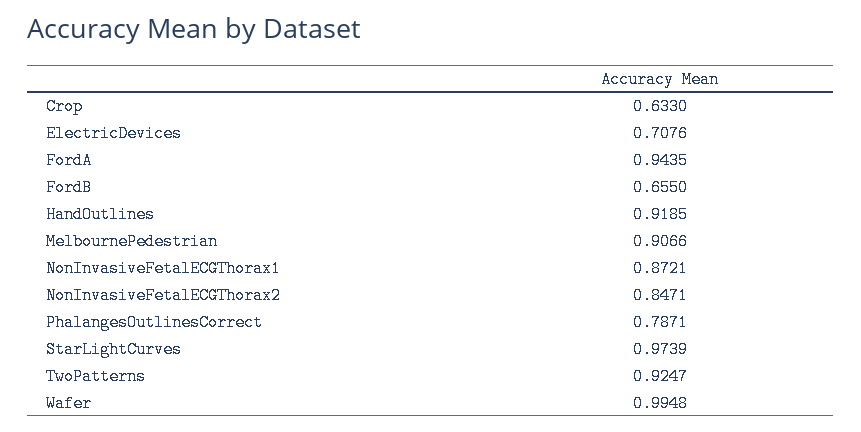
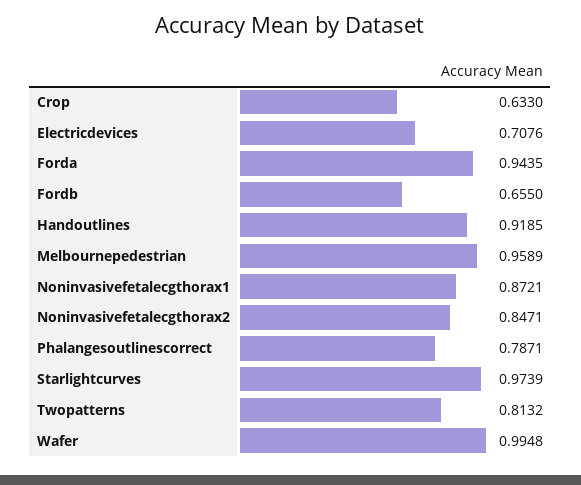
  {
    "Crop": 0.633,
    "ElectricDevices": 0.7076,
    "FordA": 0.9435,
    "FordB": 0.655,
    "HandOutlines": 0.9185,
-   "MelbournePedestrian": 0.9066,
+   "MelbournePedestrian": 0.9589,
    "NonInvasiveFetalECGThorax1": 0.8721,
    "NonInvasiveFetalECGThorax2": 0.8471,
    "PhalangesOutlinesCorrect": 0.7871,
    "StarLightCurves": 0.9739,
-   "TwoPatterns": 0.9247,
+   "TwoPatterns": 0.8132,
    "Wafer": 0.9948
  }

